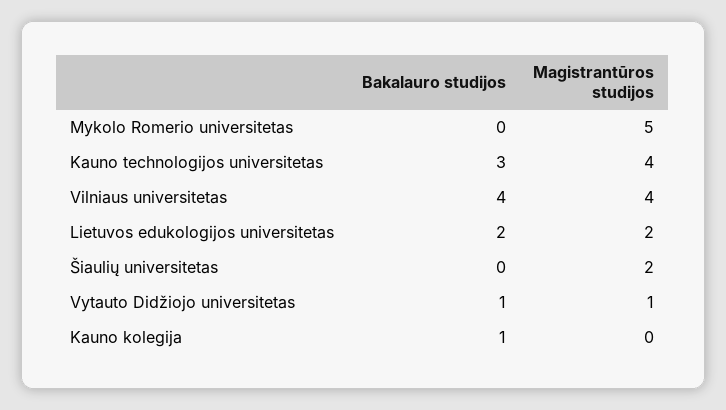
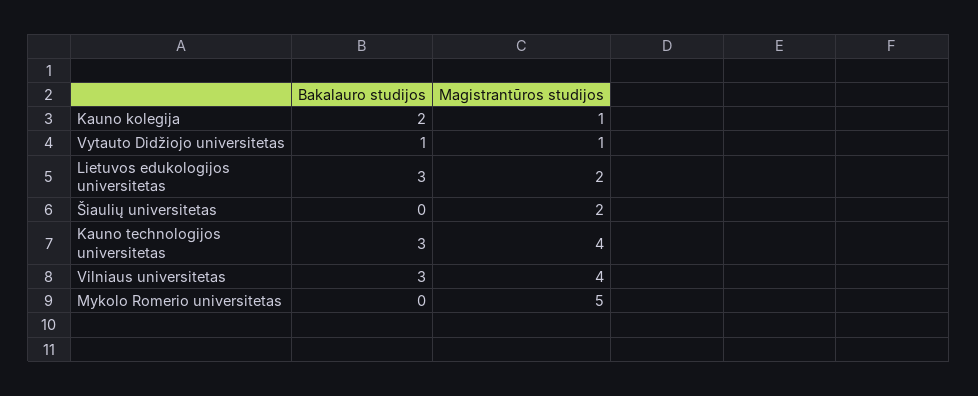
  {
    "Bakalauro studijos": {
      "Mykolo Romerio universitetas": 0,
      "Kauno technologijos universitetas": 3,
-     "Vilniaus universitetas": 4,
+     "Vilniaus universitetas": 3,
-     "Lietuvos edukologijos universitetas": 2,
+     "Lietuvos edukologijos universitetas": 3,
      "Šiaulių universitetas": 0,
      "Vytauto Didžiojo universitetas": 1,
-     "Kauno kolegija": 1
+     "Kauno kolegija": 2
    },
    "Magistrantūros studijos": {
      "Mykolo Romerio universitetas": 5,
      "Kauno technologijos universitetas": 4,
      "Vilniaus universitetas": 4,
      "Lietuvos edukologijos universitetas": 2,
      "Šiaulių universitetas": 2,
      "Vytauto Didžiojo universitetas": 1,
-     "Kauno kolegija": 0
+     "Kauno kolegija": 1
    }
  }

